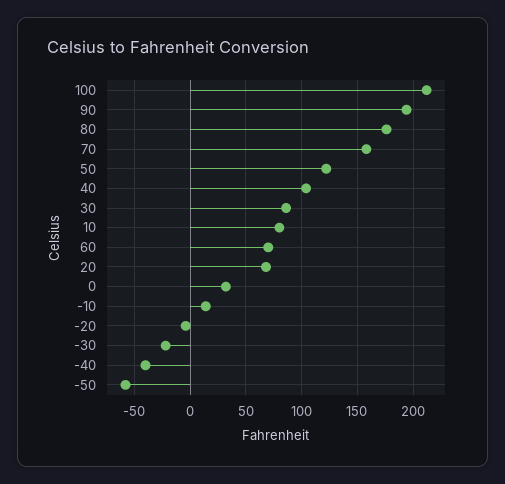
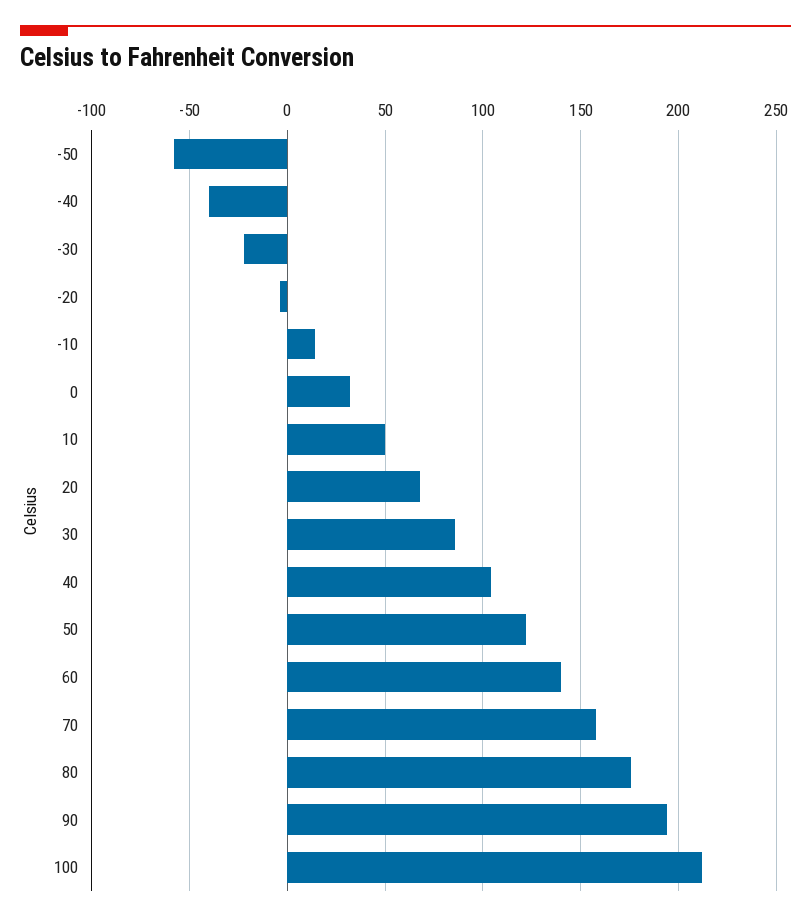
  {
    "100": 210,
    "90": 195,
    "80": 175,
    "70": 160,
    "50": 120,
    "40": 105,
    "30": 85,
-   "10": 80,
+   "10": 50,
-   "60": 70,
+   "60": 140,
    "20": 70,
    "0": 30,
    "-10": 15,
    "-20": -5,
    "-30": -20,
    "-40": -40,
    "-50": -60
  }

